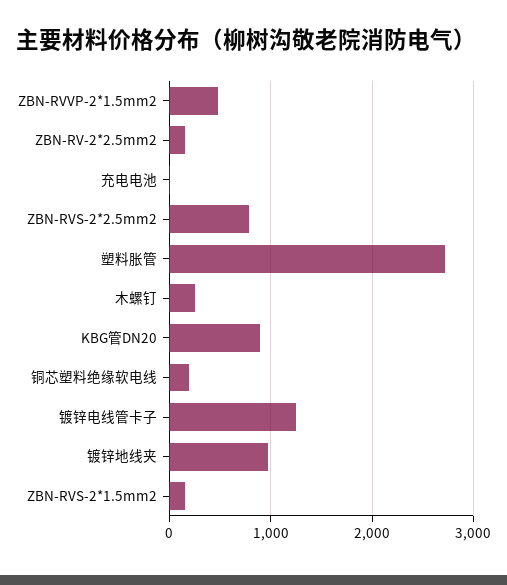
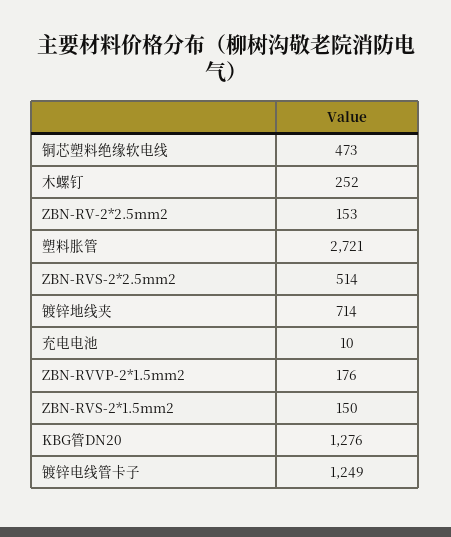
  {
-   "ZBN-RVVP-2*1.5mm2": 500,
+   "ZBN-RVVP-2*1.5mm2": 176,
    "ZBN-RV-2*2.5mm2": 153,
    "充电电池": 10,
-   "ZBN-RVS-2*2.5mm2": 800,
+   "ZBN-RVS-2*2.5mm2": 514,
    "塑料胀管": 2721,
    "木螺钉": 252,
-   "KBG管DN20": 900,
+   "KBG管DN20": 1276,
-   "铜芯塑料绝缘软电线": 200,
+   "铜芯塑料绝缘软电线": 473,
    "镀锌电线管卡子": 1249,
-   "镀锌地线夹": 1000,
+   "镀锌地线夹": 714,
    "ZBN-RVS-2*1.5mm2": 150
  }

